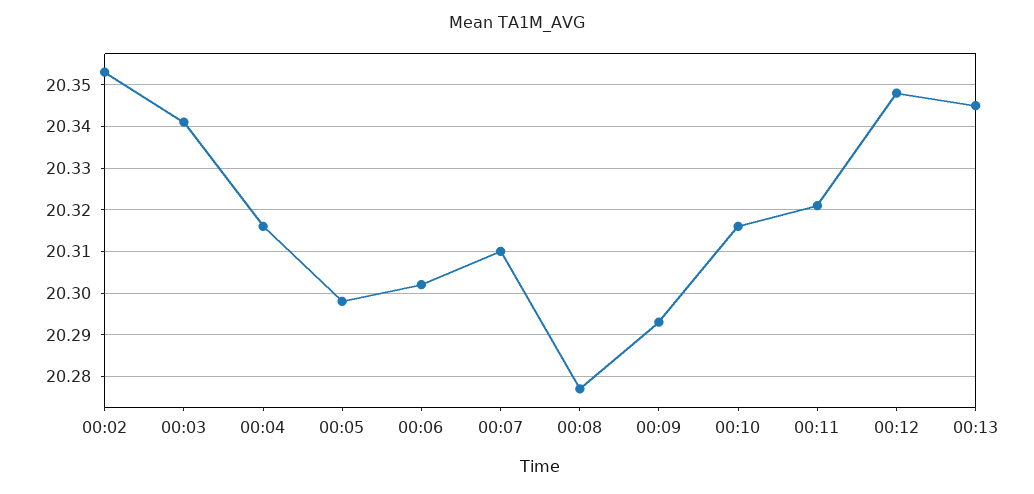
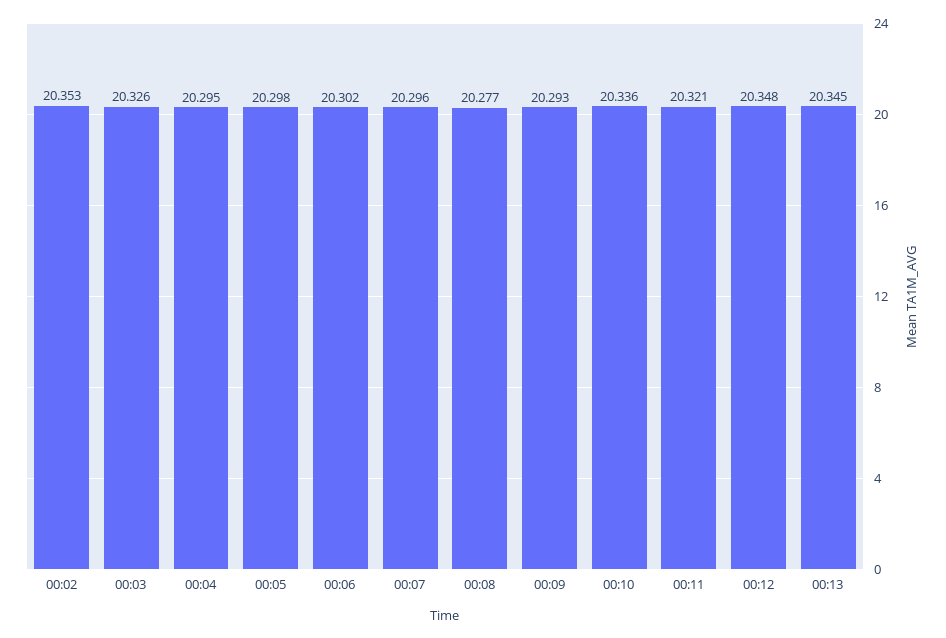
  {
    "00:02": 20.353,
-   "00:03": 20.34,
+   "00:03": 20.326,
-   "00:04": 20.315,
+   "00:04": 20.295,
    "00:05": 20.298,
    "00:06": 20.302,
-   "00:07": 20.31,
+   "00:07": 20.296,
    "00:08": 20.277,
    "00:09": 20.293,
-   "00:10": 20.315,
+   "00:10": 20.336,
    "00:11": 20.321,
    "00:12": 20.348,
    "00:13": 20.345
  }

